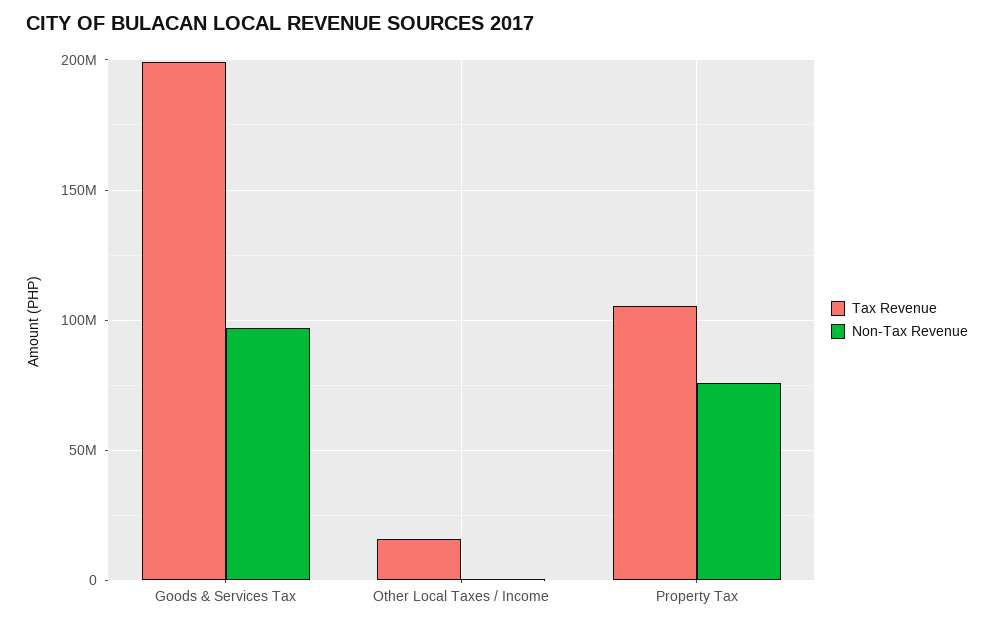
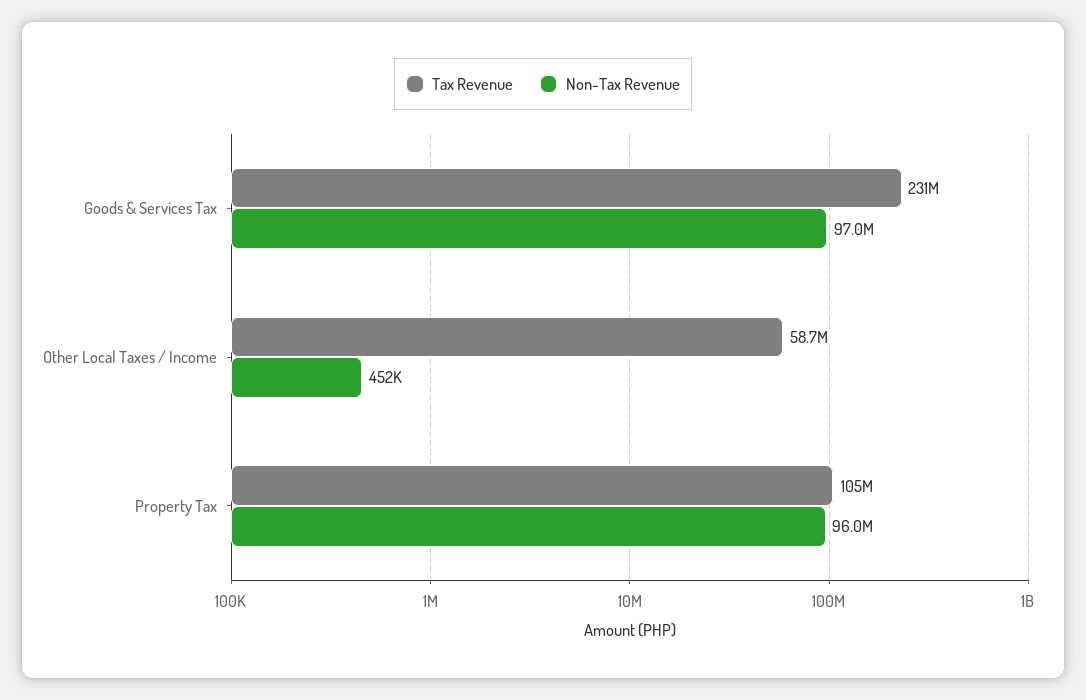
  {
    "Tax Revenue": {
-     "Goods & Services Tax": 200000000,
+     "Goods & Services Tax": 231000000,
-     "Other Local Taxes / Income": 15000000,
+     "Other Local Taxes / Income": 58700000,
      "Property Tax": 105000000
    },
    "Non-Tax Revenue": {
      "Goods & Services Tax": 97000000,
      "Other Local Taxes / Income": 452000,
-     "Property Tax": 75000000
+     "Property Tax": 96000000
    }
  }

